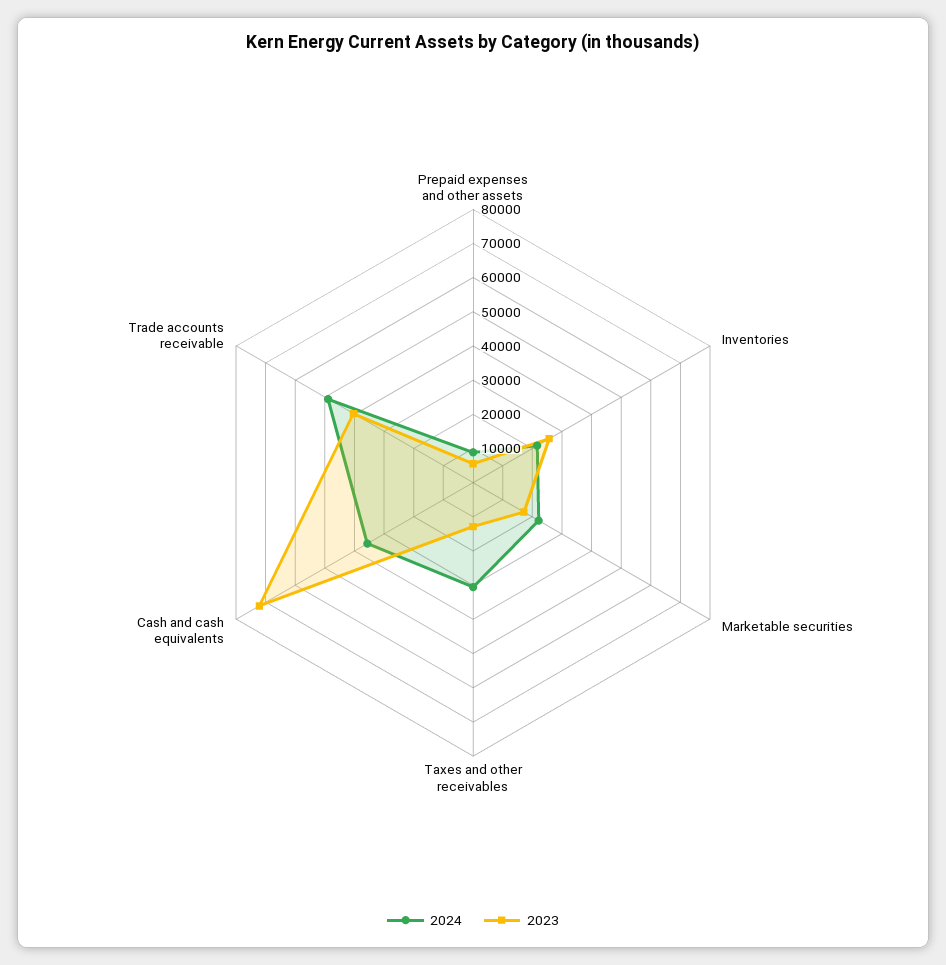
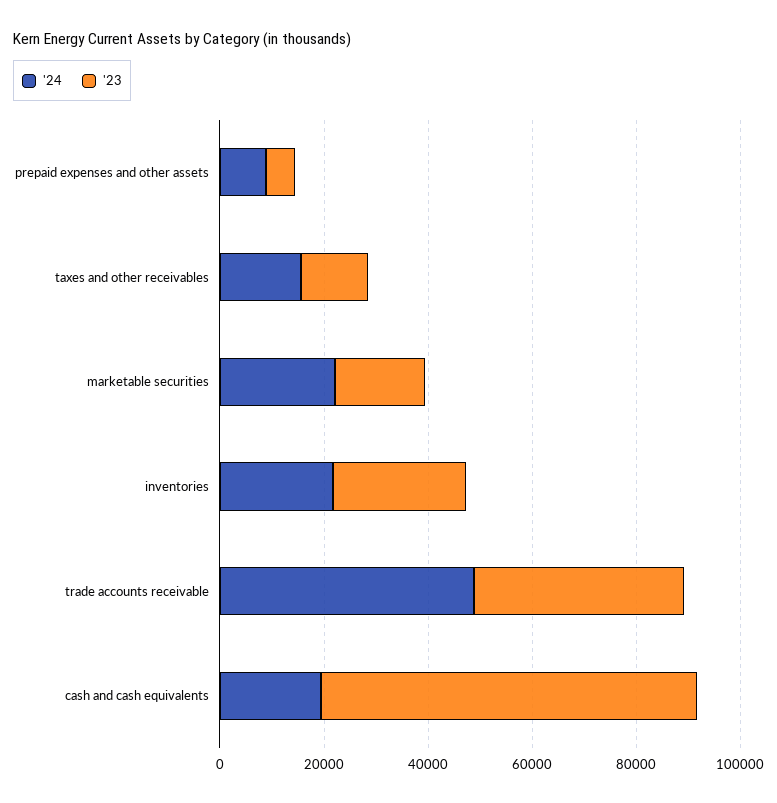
  {
    "2024": {
      "Prepaid expenses and other assets": 10000,
      "Inventories": 22500,
      "Marketable securities": 22500,
-     "Taxes and other receivables": 30000,
+     "Taxes and other receivables": 15000,
-     "Cash and cash equivalents": 35000,
+     "Cash and cash equivalents": 20000,
      "Trade accounts receivable": 50000
    },
    "2023": {
      "Prepaid expenses and other assets": 5000,
      "Inventories": 25000,
      "Marketable securities": 17500,
      "Taxes and other receivables": 12500,
      "Cash and cash equivalents": 72500,
      "Trade accounts receivable": 40000
    }
  }

